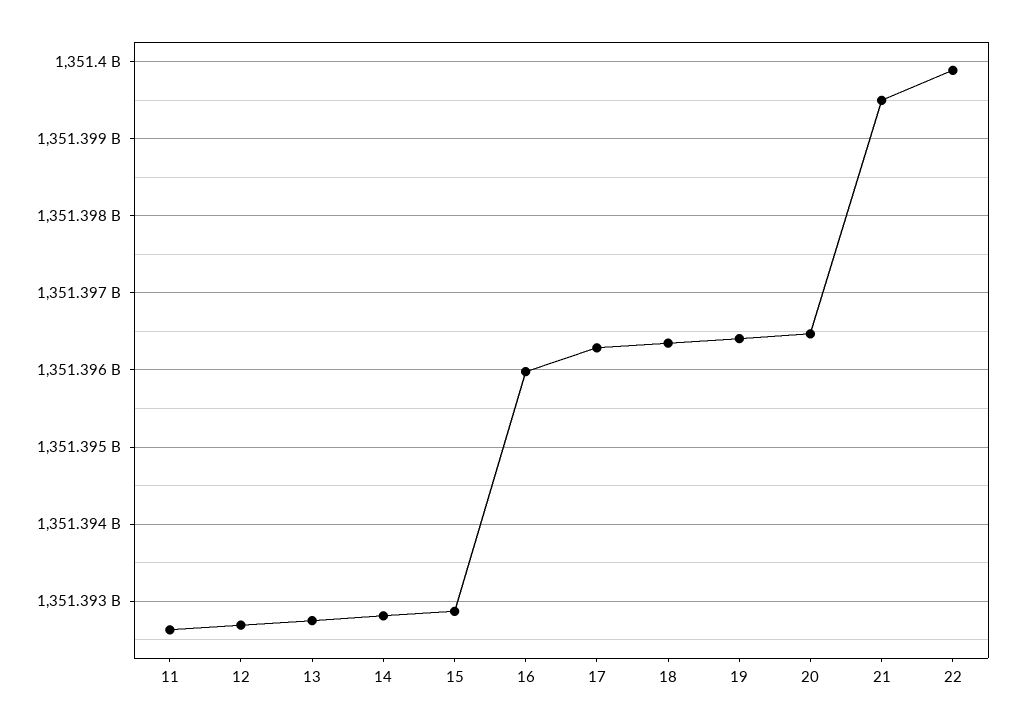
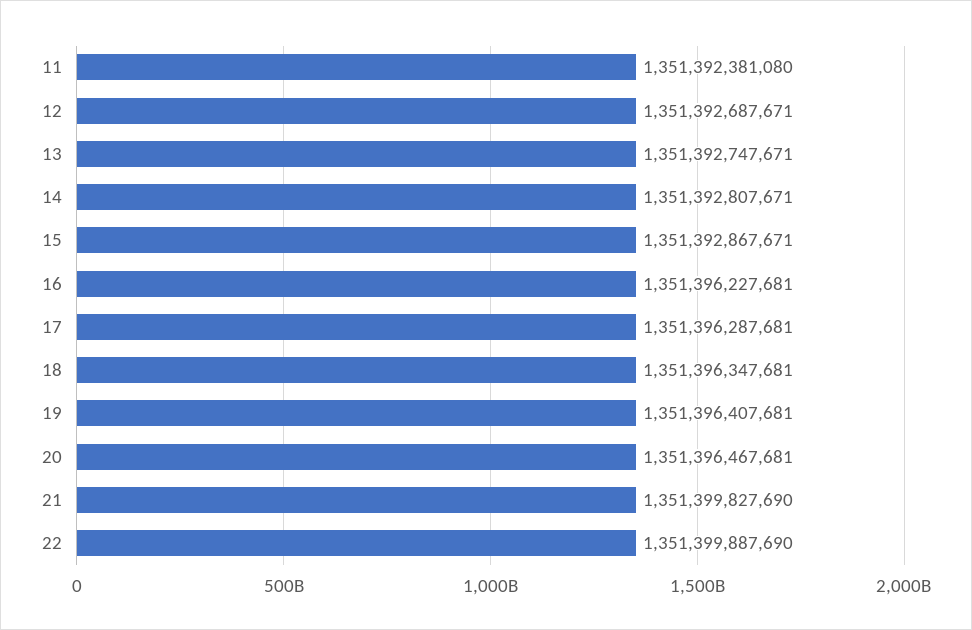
  {
-   "11": 1351392600000,
+   "11": 1351392381080,
    "12": 1351392687671,
    "13": 1351392747671,
    "14": 1351392807671,
    "15": 1351392867671,
-   "16": 1351396000000,
+   "16": 1351396227681,
    "17": 1351396287681,
    "18": 1351396347681,
    "19": 1351396407681,
    "20": 1351396467681,
-   "21": 1351399500000,
+   "21": 1351399827690,
    "22": 1351399887690
  }

